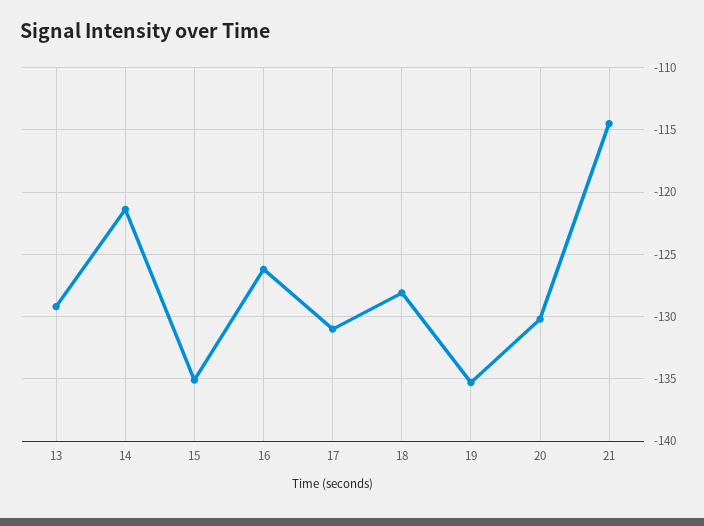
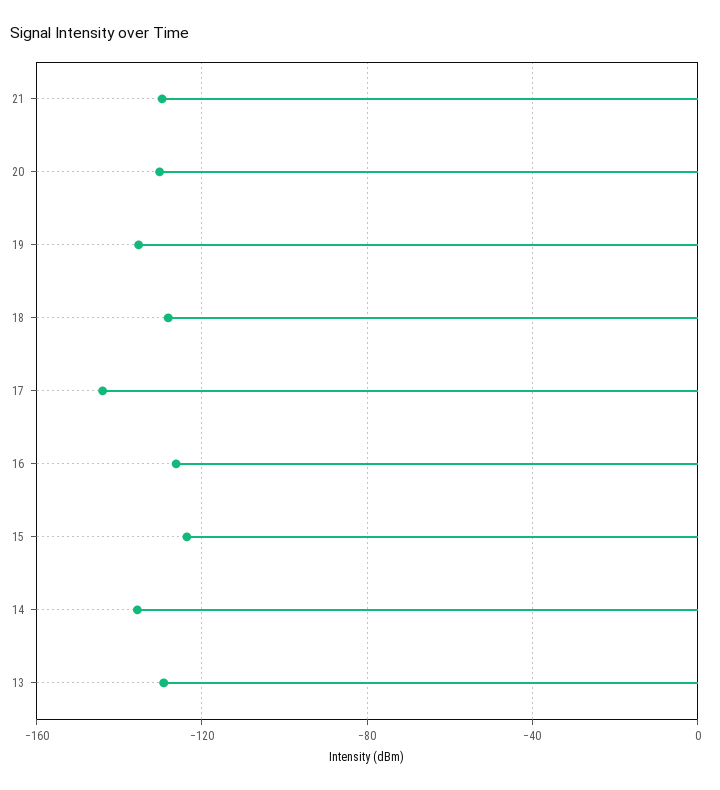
  {
    "13": -129,
-   "14": -121.5,
+   "14": -135,
-   "15": -135,
+   "15": -125,
    "16": -126,
-   "17": -131,
+   "17": -145,
    "18": -128,
    "19": -135.5,
    "20": -130,
-   "21": -114.5
+   "21": -130
  }

